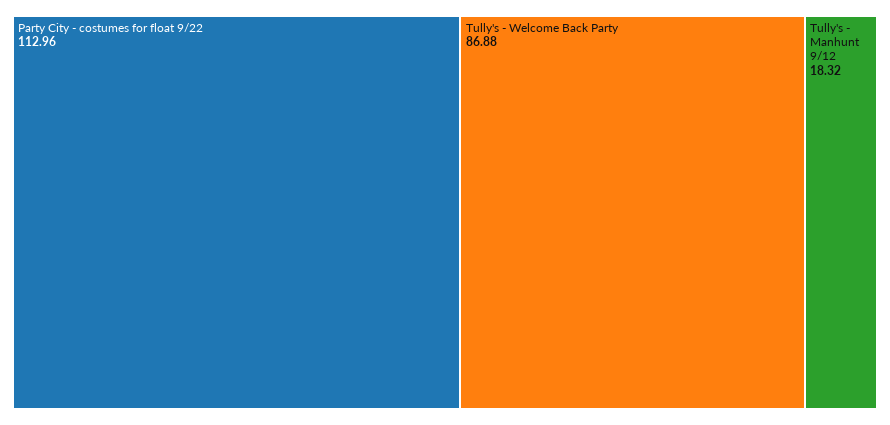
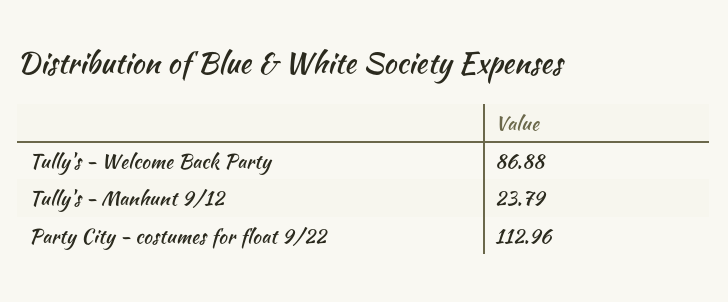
  {
    "Party City - costumes for float 9/22": 112.96,
    "Tully's - Welcome Back Party": 86.88,
-   "Tully's - Manhunt 9/12": 18.32
+   "Tully's - Manhunt 9/12": 23.79
  }

